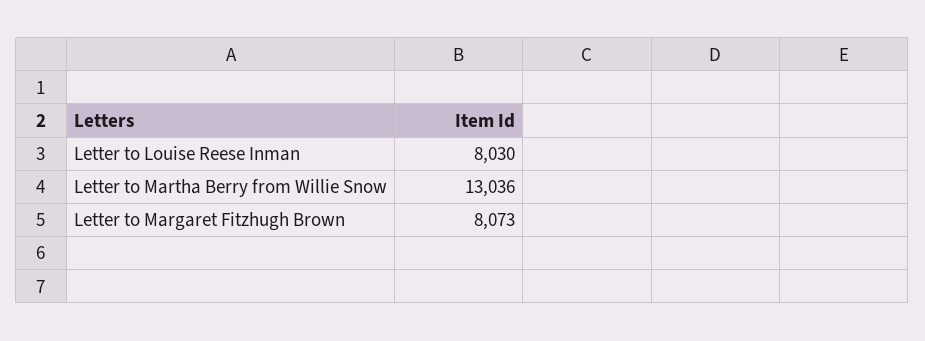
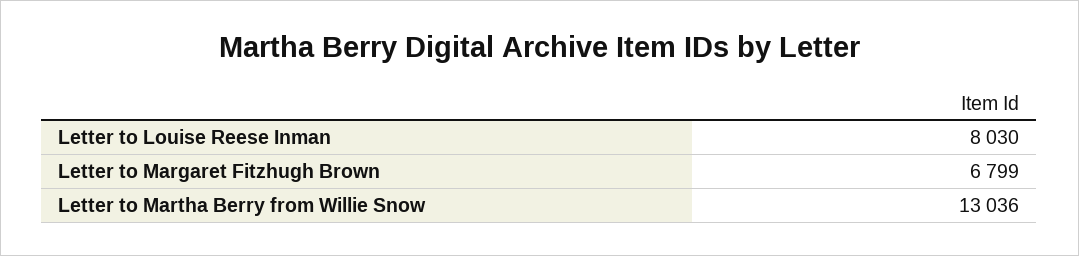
  {
    "Letter to Louise Reese Inman": 8030,
    "Letter to Martha Berry from Willie Snow": 13036,
-   "Letter to Margaret Fitzhugh Brown": 8073
+   "Letter to Margaret Fitzhugh Brown": 6799
  }

